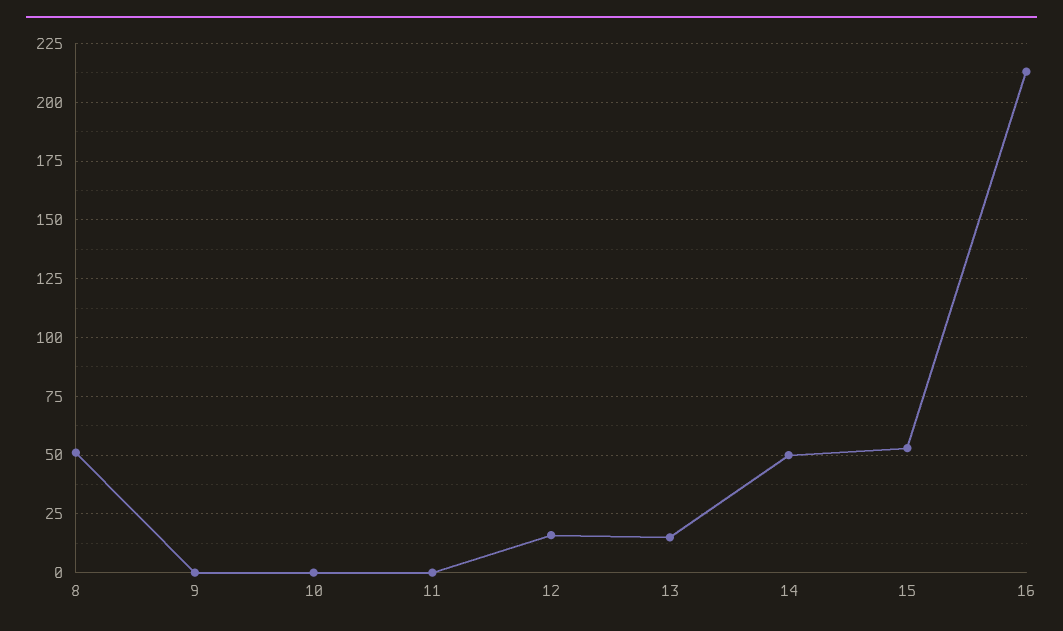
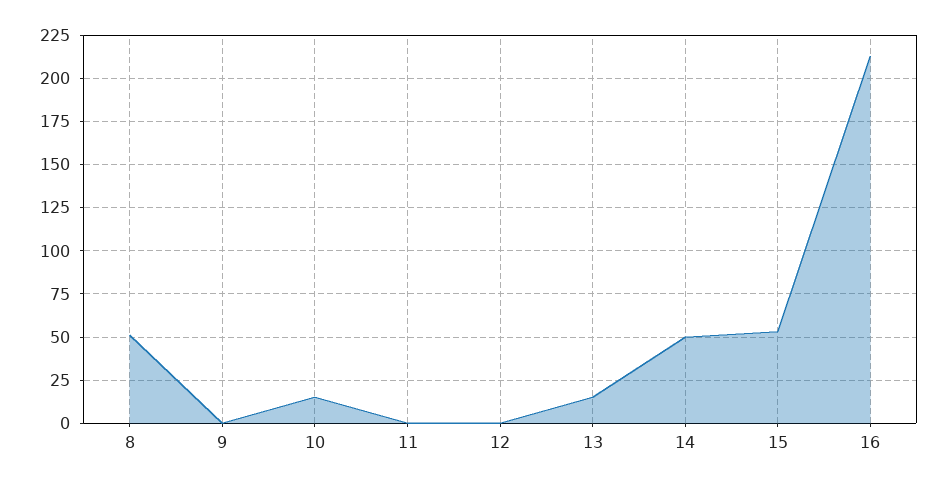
  {
    "8": 50,
    "9": 0,
-   "10": 0,
+   "10": 15,
    "11": 0,
-   "12": 15,
+   "12": 0,
    "13": 15,
    "14": 50,
    "15": 55,
    "16": 215
  }

